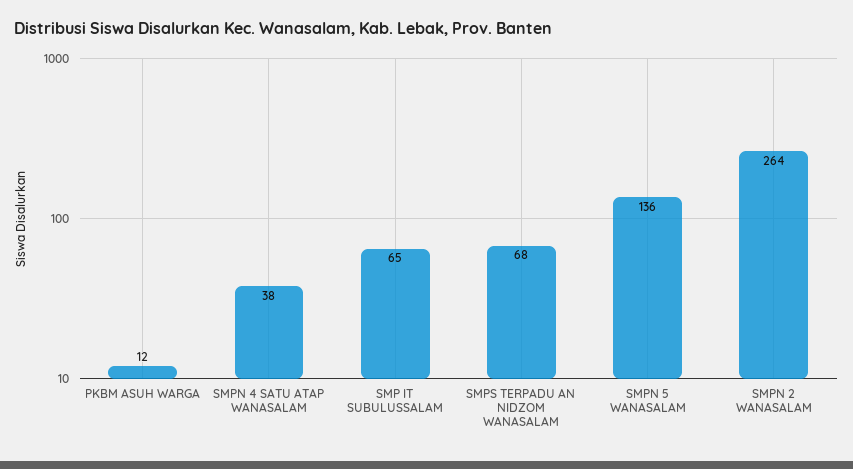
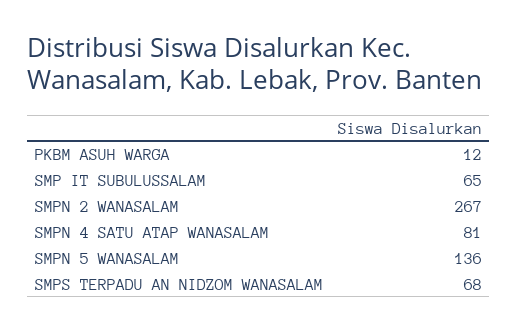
  {
    "PKBM ASUH WARGA": 12,
-   "SMPN 4 SATU ATAP WANASALAM": 38,
+   "SMPN 4 SATU ATAP WANASALAM": 81,
    "SMP IT SUBULUSSALAM": 65,
    "SMPS TERPADU AN NIDZOM WANASALAM": 68,
    "SMPN 5 WANASALAM": 136,
-   "SMPN 2 WANASALAM": 264
+   "SMPN 2 WANASALAM": 267
  }

